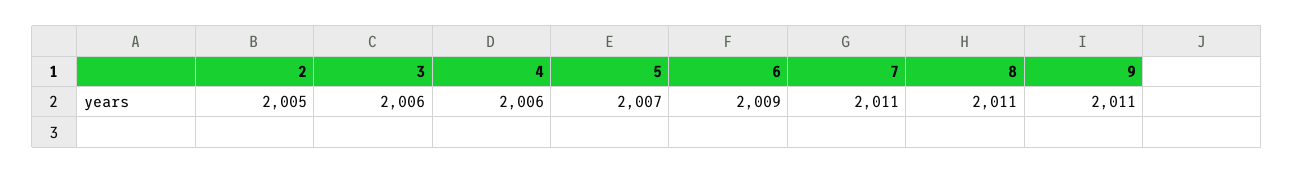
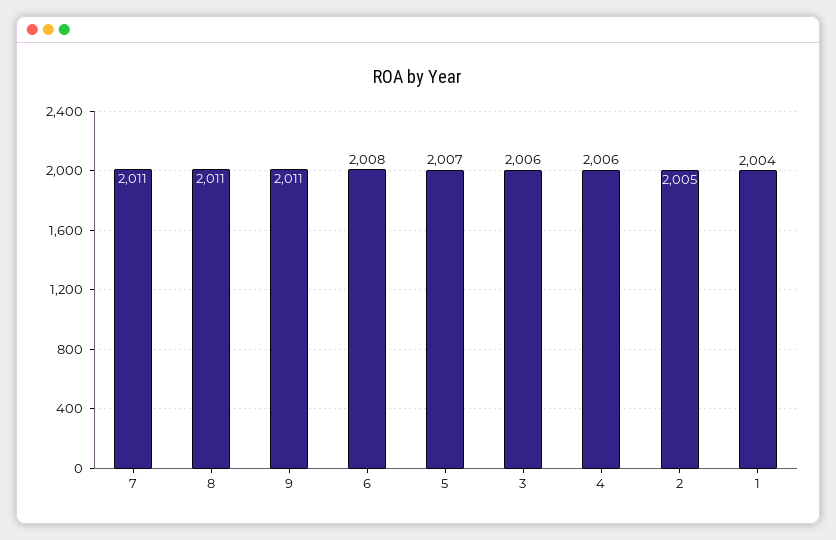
  {
    "2": 2005,
    "3": 2006,
    "4": 2006,
    "5": 2007,
-   "6": 2009,
+   "6": 2008,
    "7": 2011,
    "8": 2011,
-   "9": 2011
+   "9": 2011,
+   "1": 2004
  }

